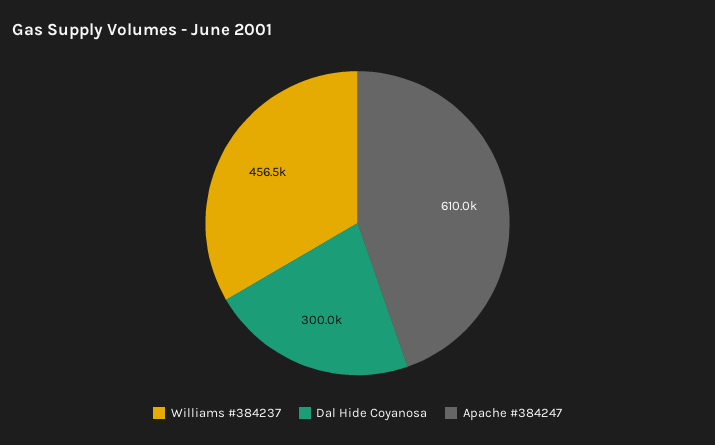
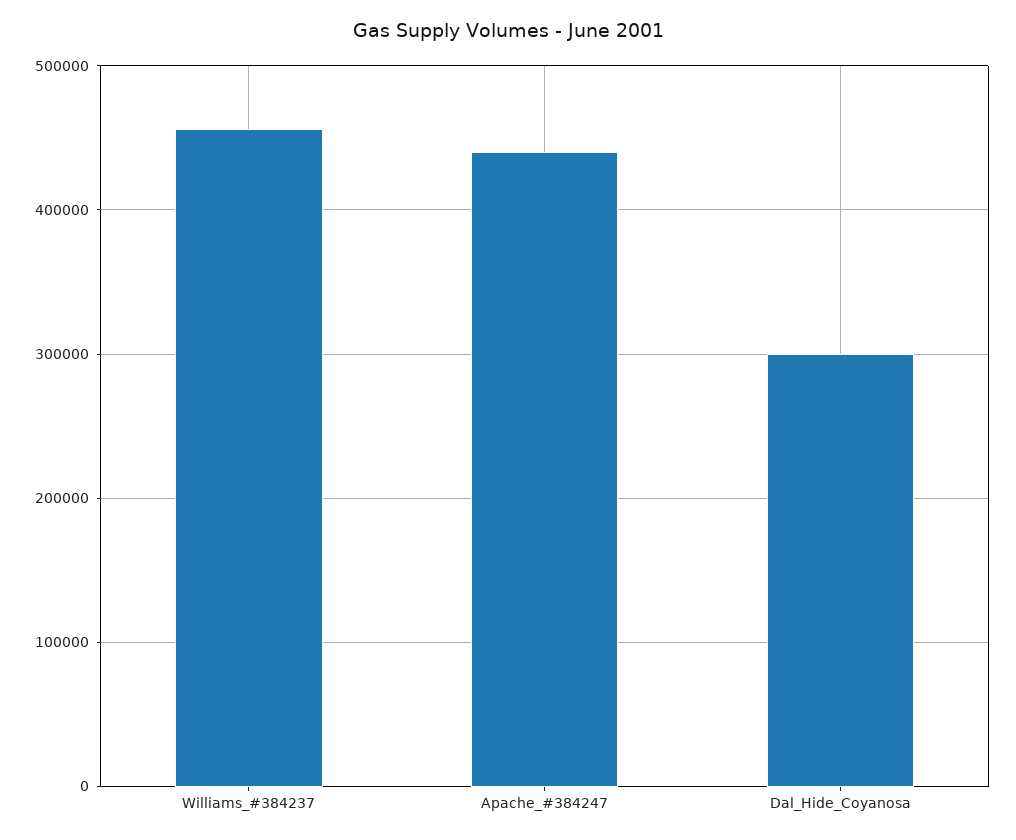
  {
    "Williams #384237": 456500,
    "Dal Hide Coyanosa": 300000,
-   "Apache #384247": 610000
+   "Apache #384247": 440000
  }

